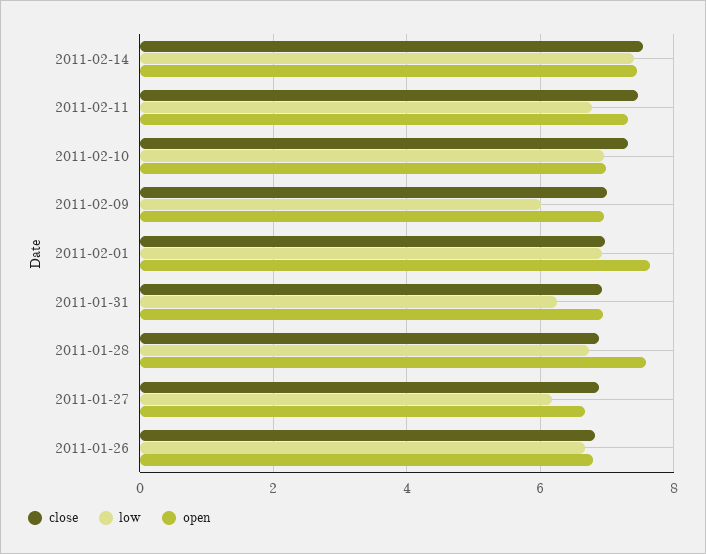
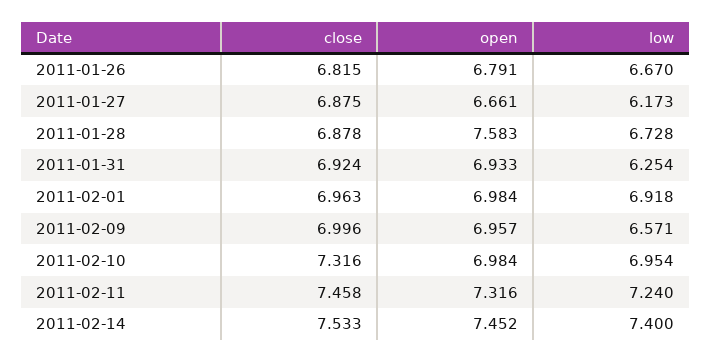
  {
    "close": {
      "2011-02-14": 7.533,
      "2011-02-11": 7.458,
      "2011-02-10": 7.316,
      "2011-02-09": 6.996,
      "2011-02-01": 6.963,
      "2011-01-31": 6.924,
      "2011-01-28": 6.878,
      "2011-01-27": 6.875,
      "2011-01-26": 6.815
    },
    "low": {
      "2011-02-14": 7.4,
-     "2011-02-11": 6.8,
+     "2011-02-11": 7.24,
      "2011-02-10": 6.954,
-     "2011-02-09": 6,
+     "2011-02-09": 6.571,
      "2011-02-01": 6.918,
      "2011-01-31": 6.254,
      "2011-01-28": 6.728,
      "2011-01-27": 6.173,
      "2011-01-26": 6.67
    },
    "open": {
      "2011-02-14": 7.452,
      "2011-02-11": 7.316,
      "2011-02-10": 6.984,
      "2011-02-09": 6.957,
-     "2011-02-01": 7.6,
+     "2011-02-01": 6.984,
      "2011-01-31": 6.933,
      "2011-01-28": 7.583,
      "2011-01-27": 6.661,
      "2011-01-26": 6.791
    }
  }

